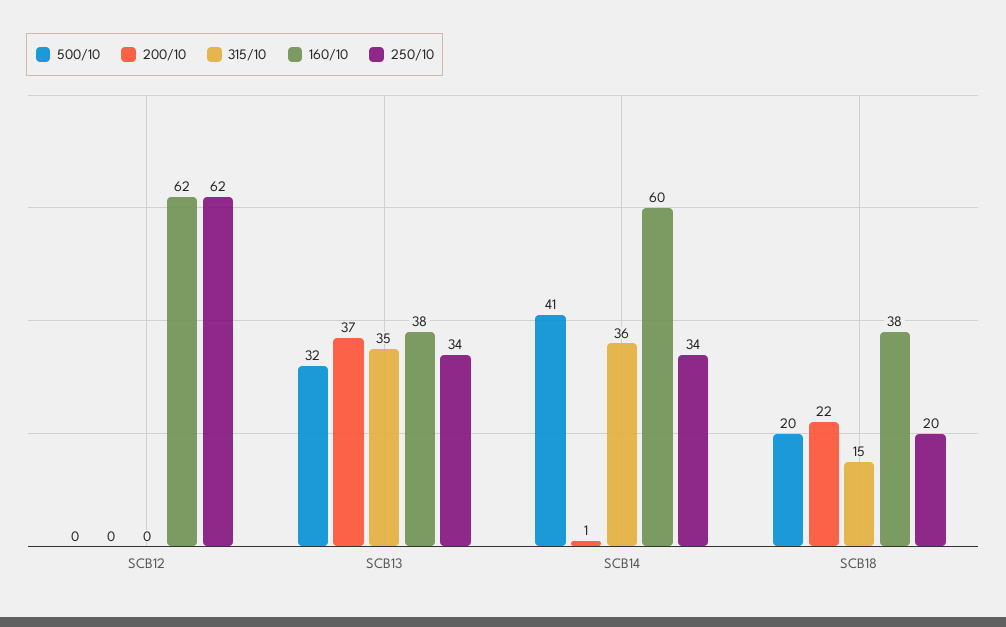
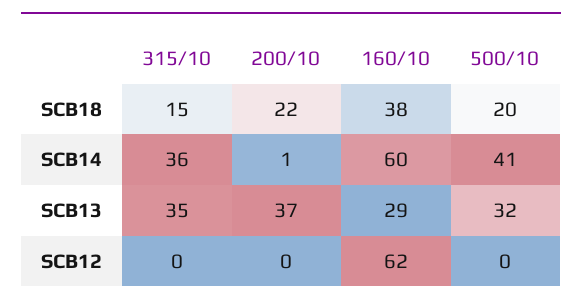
  {
    "500/10": {
      "SCB12": 0,
      "SCB13": 32,
      "SCB14": 41,
      "SCB18": 20
    },
    "200/10": {
      "SCB12": 0,
      "SCB13": 37,
      "SCB14": 1,
      "SCB18": 22
    },
    "315/10": {
      "SCB12": 0,
      "SCB13": 35,
      "SCB14": 36,
      "SCB18": 15
    },
    "160/10": {
      "SCB12": 62,
-     "SCB13": 38,
+     "SCB13": 29,
      "SCB14": 60,
      "SCB18": 38
-   },
+   }
-   "250/10": {
-     "SCB12": 62,
-     "SCB13": 34,
-     "SCB14": 34,
-     "SCB18": 20
-   }
  }

